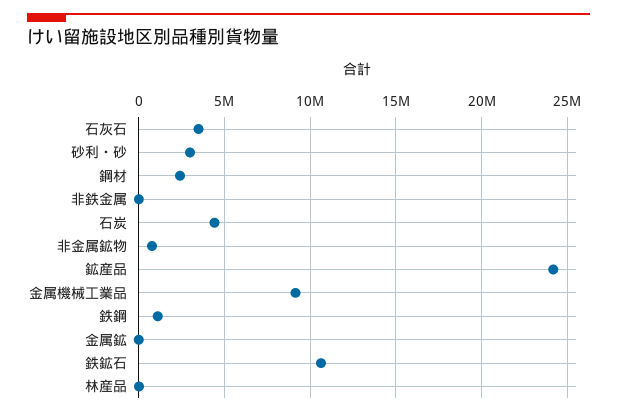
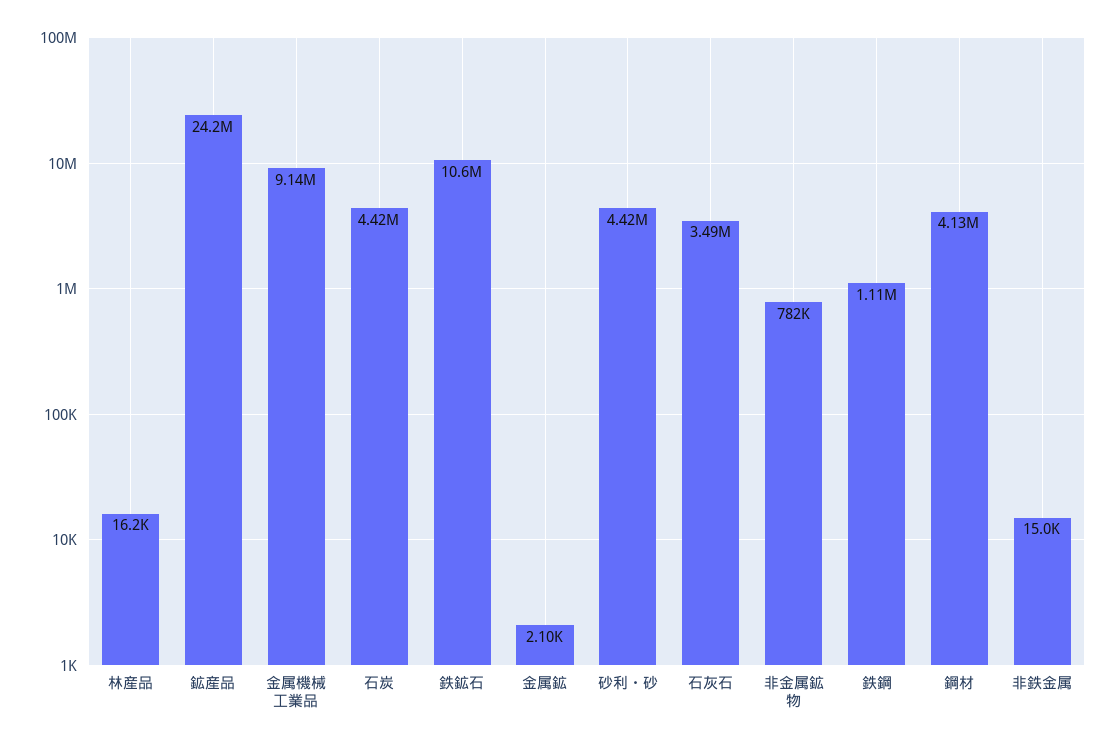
  {
    "石灰石": 3490000,
-   "砂利・砂": 3000000,
+   "砂利・砂": 4420000,
-   "鋼材": 2500000,
+   "鋼材": 4130000,
    "非鉄金属": 15000,
    "石炭": 4420000,
    "非金属鉱物": 782000,
    "鉱産品": 24200000,
    "金属機械工業品": 9140000,
    "鉄鋼": 1110000,
    "金属鉱": 2100,
    "鉄鉱石": 10600000,
    "林産品": 16200
  }

